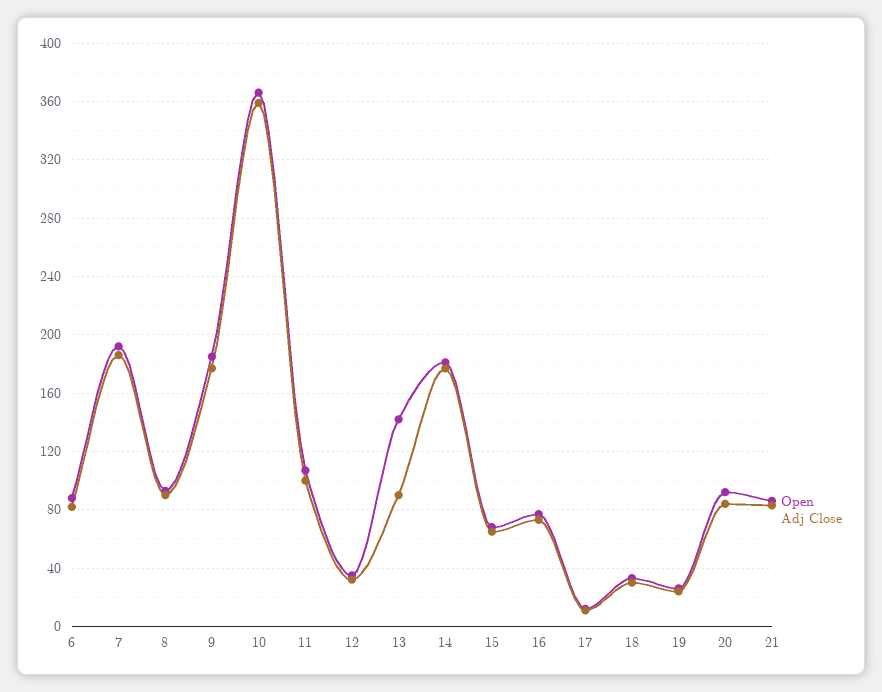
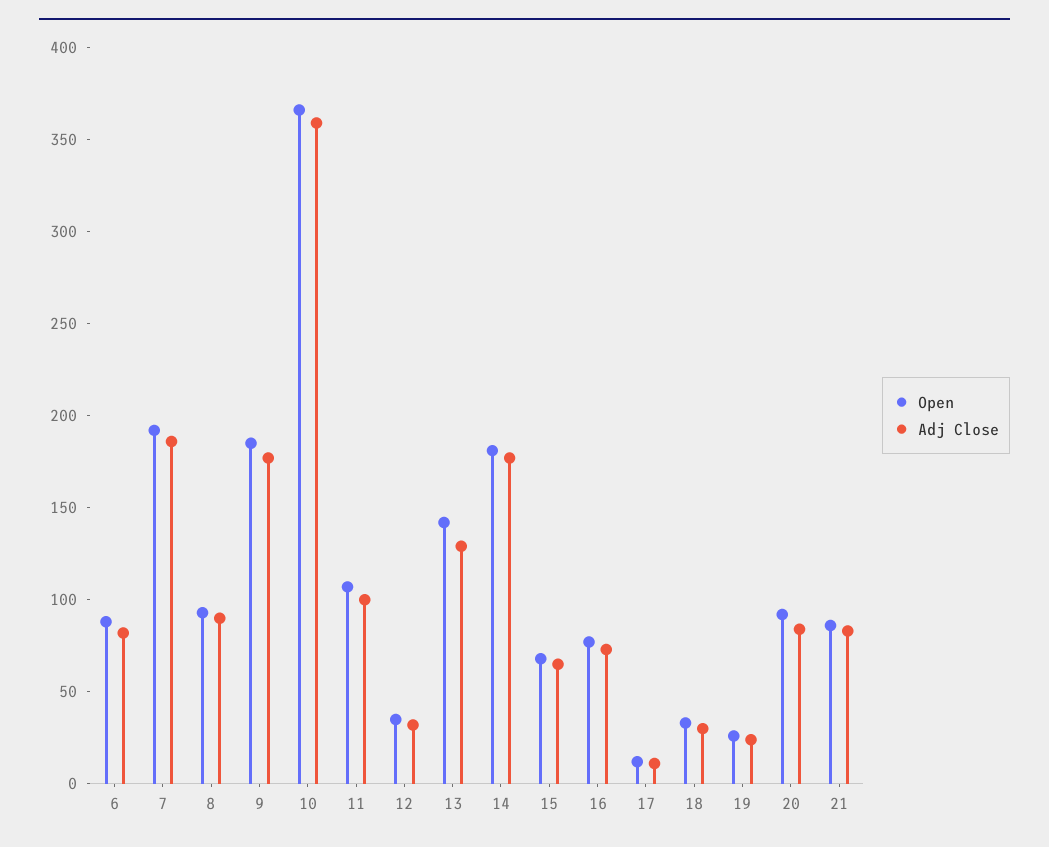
  {
    "Open": {
      "6": 90,
      "7": 190,
      "8": 95,
      "9": 185,
      "10": 365,
      "11": 105,
      "12": 35,
      "13": 140,
      "14": 180,
      "15": 70,
      "16": 75,
      "17": 10,
      "18": 35,
      "19": 25,
      "20": 90,
      "21": 85
    },
    "Adj Close": {
      "6": 80,
      "7": 185,
      "8": 90,
      "9": 175,
      "10": 360,
      "11": 100,
      "12": 30,
-     "13": 90,
+     "13": 130,
      "14": 175,
      "15": 65,
      "16": 75,
      "17": 10,
      "18": 30,
      "19": 25,
      "20": 85,
      "21": 85
    }
  }

